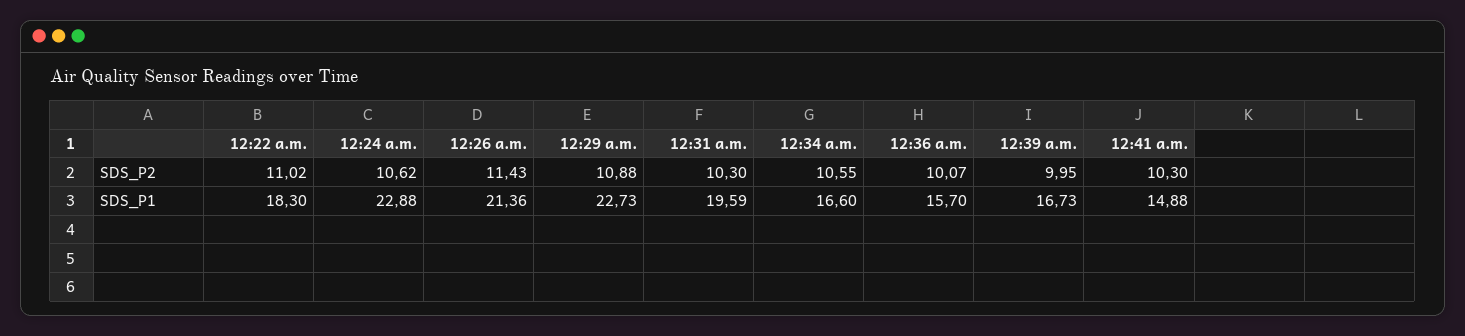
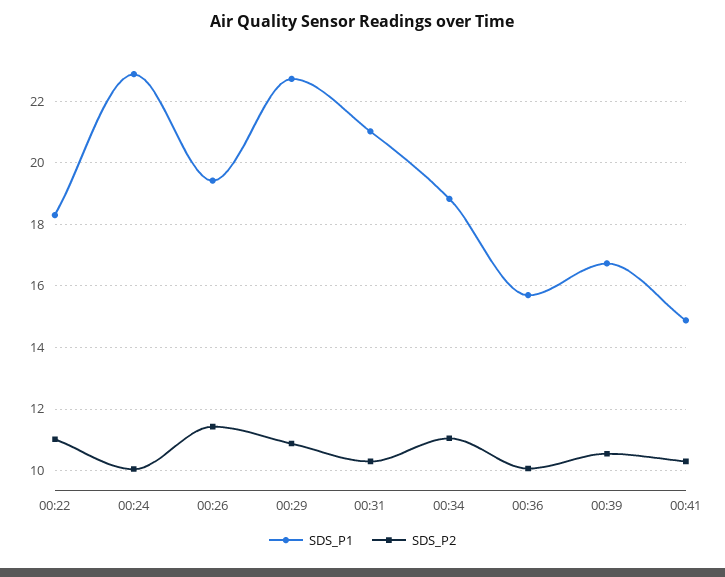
  {
    "SDS_P2": {
      "12:22 a.m.": 11.02,
-     "12:24 a.m.": 10.62,
+     "12:24 a.m.": 10,
      "12:26 a.m.": 11.43,
      "12:29 a.m.": 10.88,
      "12:31 a.m.": 10.3,
-     "12:34 a.m.": 10.55,
+     "12:34 a.m.": 11,
      "12:36 a.m.": 10.07,
-     "12:39 a.m.": 9.95,
+     "12:39 a.m.": 10.6,
      "12:41 a.m.": 10.3
    },
    "SDS_P1": {
      "12:22 a.m.": 18.3,
      "12:24 a.m.": 22.88,
-     "12:26 a.m.": 21.36,
+     "12:26 a.m.": 19.4,
      "12:29 a.m.": 22.73,
-     "12:31 a.m.": 19.59,
+     "12:31 a.m.": 21,
-     "12:34 a.m.": 16.6,
+     "12:34 a.m.": 18.8,
      "12:36 a.m.": 15.7,
      "12:39 a.m.": 16.73,
      "12:41 a.m.": 14.88
    }
  }

